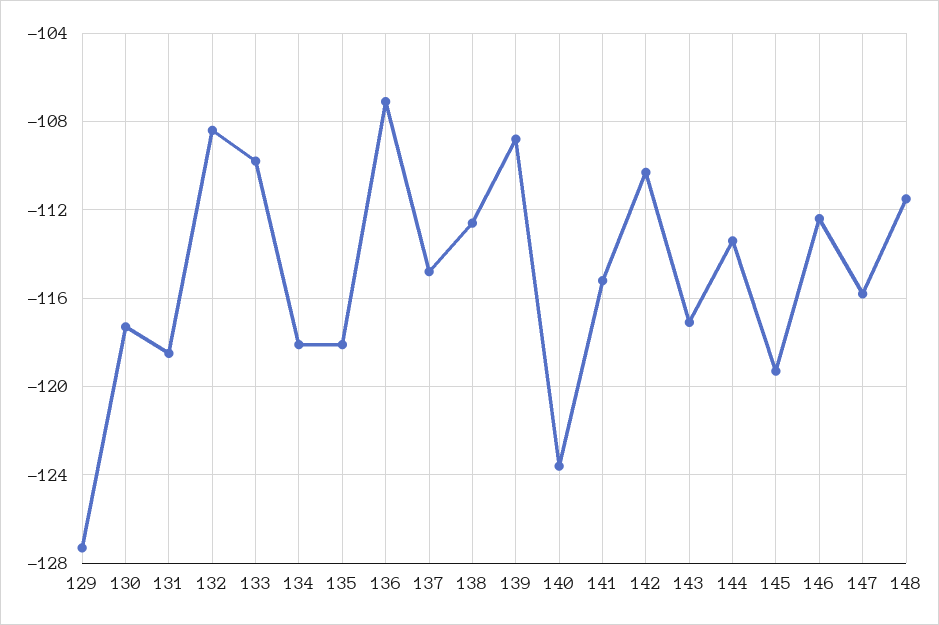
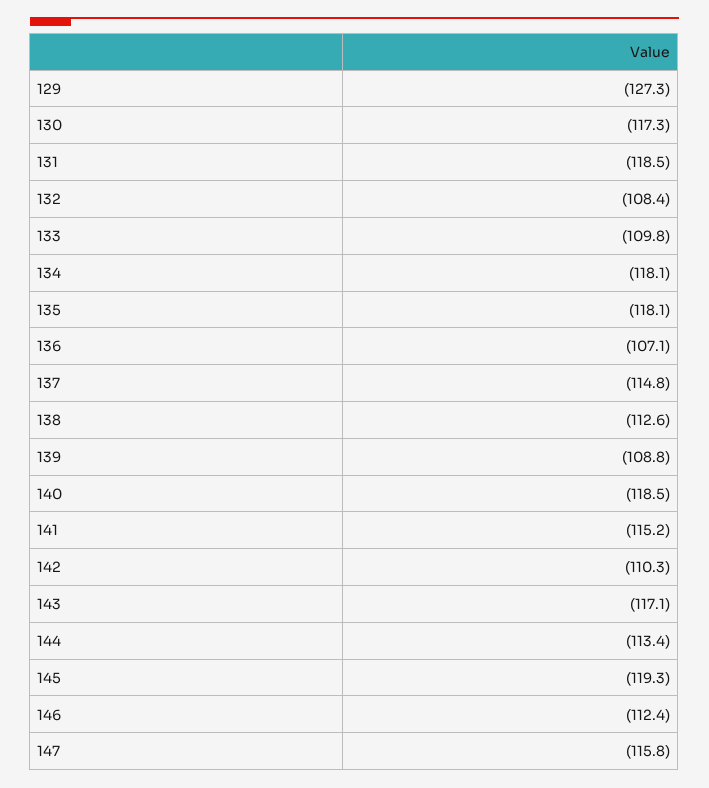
  {
    "129": -127.3,
    "130": -117.3,
    "131": -118.5,
    "132": -108.4,
    "133": -109.8,
    "134": -118.1,
    "135": -118.1,
    "136": -107.1,
    "137": -114.8,
    "138": -112.6,
    "139": -108.8,
-   "140": -123.5,
+   "140": -118.5,
    "141": -115.2,
    "142": -110.3,
    "143": -117.1,
    "144": -113.4,
    "145": -119.3,
    "146": -112.4,
-   "147": -115.8,
+   "147": -115.8
-   "148": -111.5
  }

